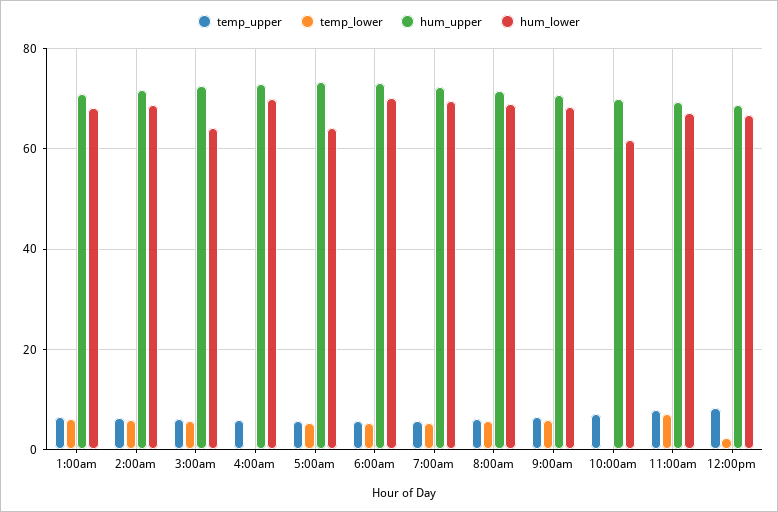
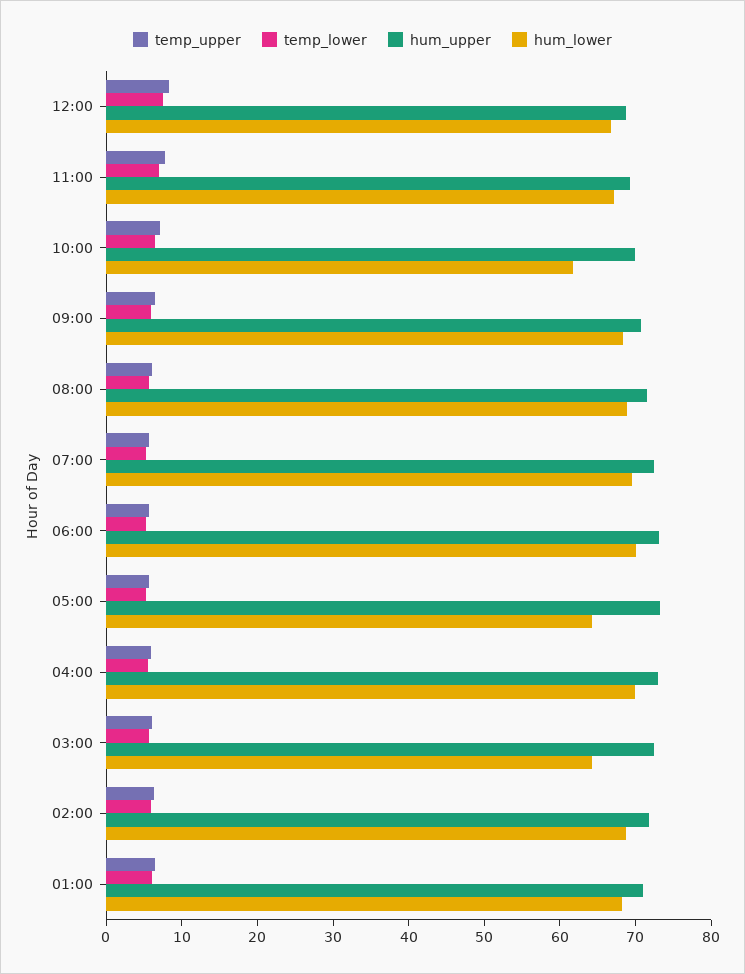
  {
    "temp_upper": {
      "1:00am": 6,
      "2:00am": 6,
      "3:00am": 6,
      "4:00am": 6,
      "5:00am": 6,
      "6:00am": 6,
      "7:00am": 6,
      "8:00am": 6,
      "9:00am": 6,
      "10:00am": 8,
      "11:00am": 8,
      "12:00pm": 8
    },
    "temp_lower": {
      "1:00am": 6,
      "2:00am": 6,
      "3:00am": 6,
-     "4:00am": 0,
+     "4:00am": 6,
      "5:00am": 6,
      "6:00am": 6,
      "7:00am": 6,
      "8:00am": 6,
      "9:00am": 6,
-     "10:00am": 0,
+     "10:00am": 6,
      "11:00am": 8,
-     "12:00pm": 2
+     "12:00pm": 8
    },
    "hum_upper": {
      "1:00am": 72,
      "2:00am": 72,
      "3:00am": 72,
      "4:00am": 74,
      "5:00am": 74,
      "6:00am": 74,
      "7:00am": 72,
      "8:00am": 72,
      "9:00am": 70,
      "10:00am": 70,
      "11:00am": 70,
      "12:00pm": 68
    },
    "hum_lower": {
      "1:00am": 68,
      "2:00am": 68,
      "3:00am": 64,
      "4:00am": 70,
      "5:00am": 64,
      "6:00am": 70,
      "7:00am": 70,
      "8:00am": 68,
      "9:00am": 68,
      "10:00am": 62,
      "11:00am": 68,
      "12:00pm": 66
    }
  }

